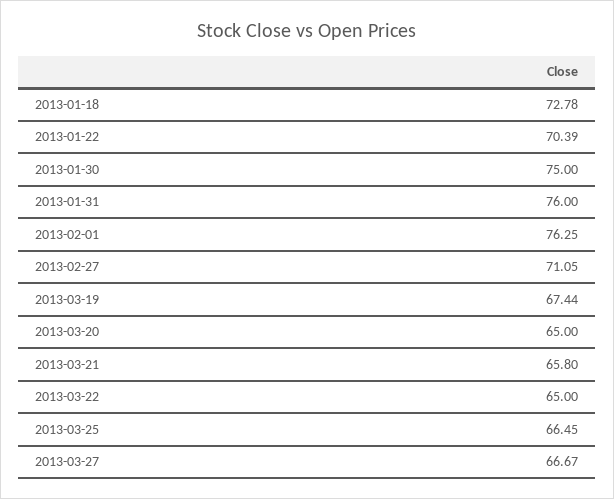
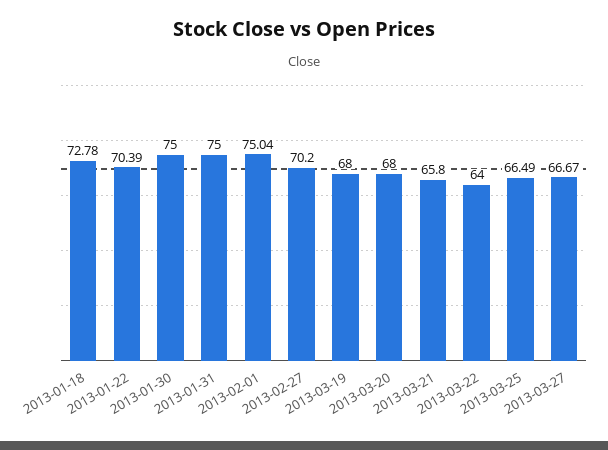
  {
    "2013-01-18": 72.78,
    "2013-01-22": 70.39,
    "2013-01-30": 75,
-   "2013-01-31": 76,
+   "2013-01-31": 75,
-   "2013-02-01": 76.25,
+   "2013-02-01": 75.04,
-   "2013-02-27": 71.05,
+   "2013-02-27": 70.2,
-   "2013-03-19": 67.44,
+   "2013-03-19": 68,
-   "2013-03-20": 65,
+   "2013-03-20": 68,
    "2013-03-21": 65.8,
-   "2013-03-22": 65,
+   "2013-03-22": 64,
-   "2013-03-25": 66.45,
+   "2013-03-25": 66.49,
    "2013-03-27": 66.67
  }

